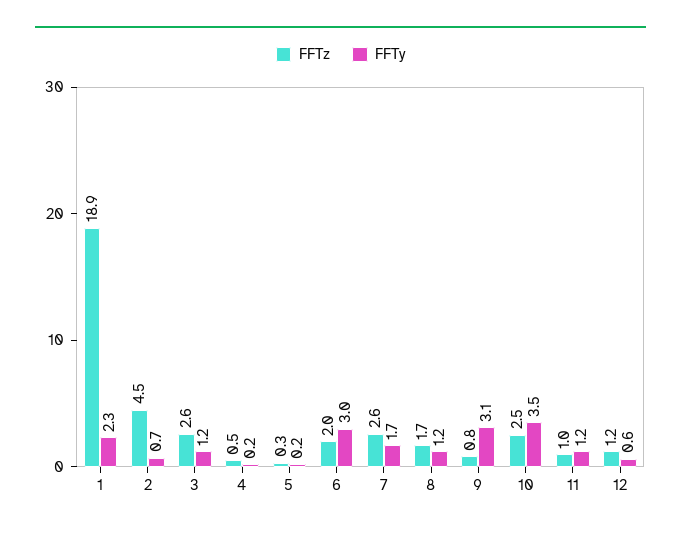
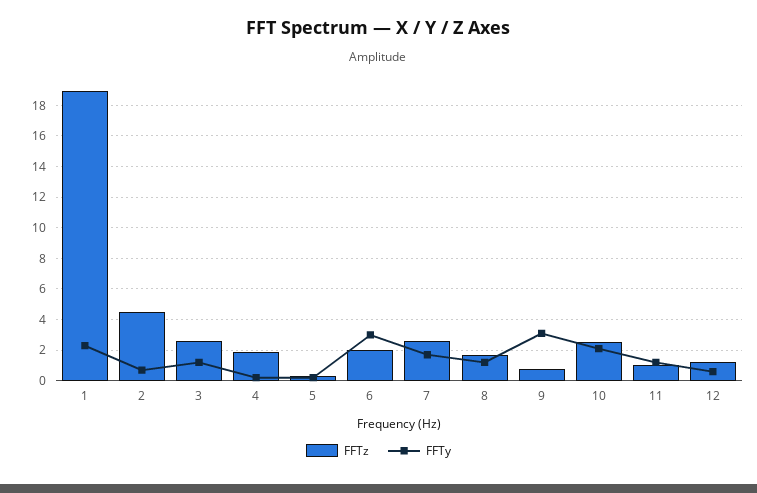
  {
    "FFTz": {
      "1": 18.9,
      "2": 4.5,
      "3": 2.6,
-     "4": 0.5,
+     "4": 2,
      "5": 0.3,
      "6": 2,
      "7": 2.6,
      "8": 1.7,
      "9": 0.8,
      "10": 2.5,
      "11": 1,
      "12": 1.2
    },
    "FFTy": {
      "1": 2.3,
      "2": 0.7,
      "3": 1.2,
      "4": 0.2,
      "5": 0.2,
      "6": 3,
      "7": 1.7,
      "8": 1.2,
      "9": 3.1,
-     "10": 3.5,
+     "10": 2,
      "11": 1.2,
      "12": 0.6
    }
  }

